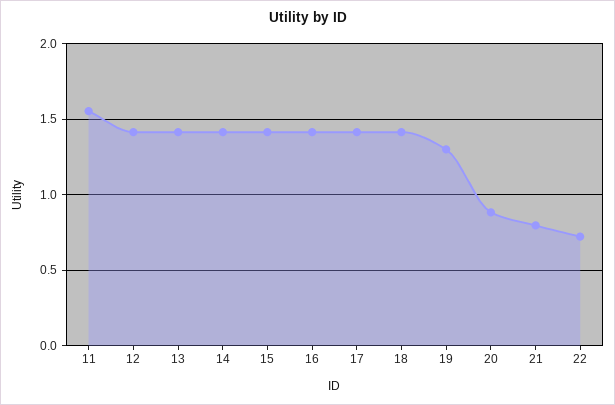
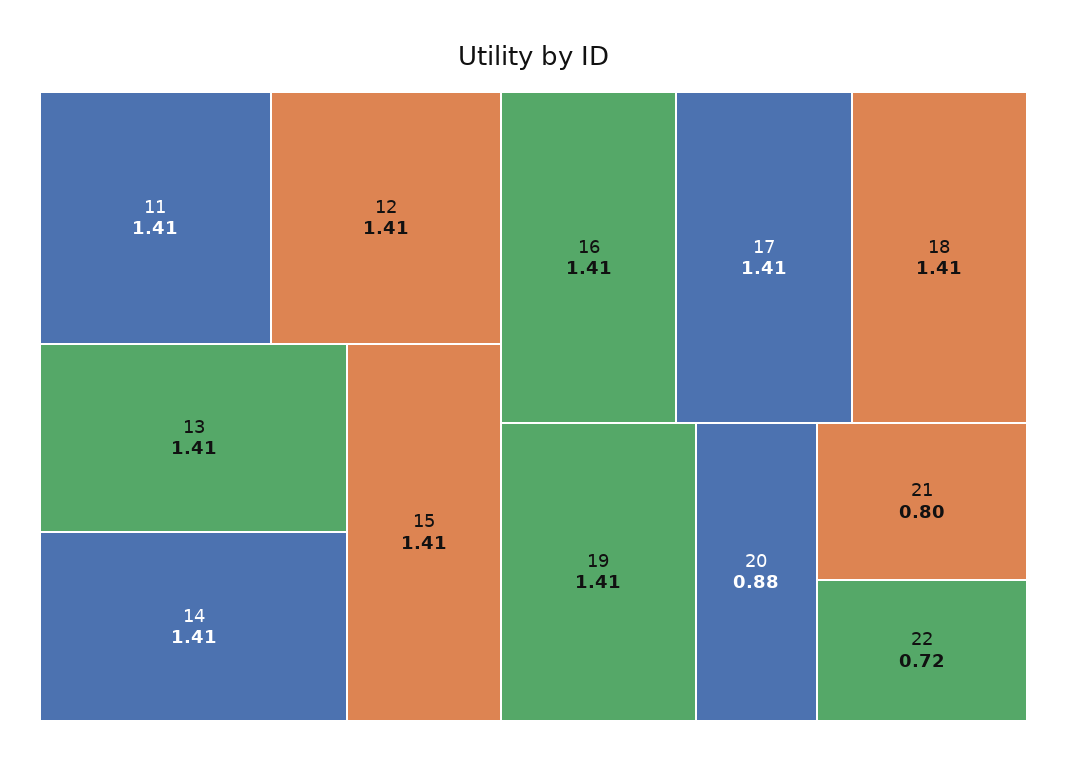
  {
-   "11": 1.55,
+   "11": 1.41,
    "12": 1.41,
    "13": 1.41,
    "14": 1.41,
    "15": 1.41,
    "16": 1.41,
    "17": 1.41,
    "18": 1.41,
-   "19": 1.3,
+   "19": 1.41,
    "20": 0.88,
    "21": 0.8,
    "22": 0.72
  }

